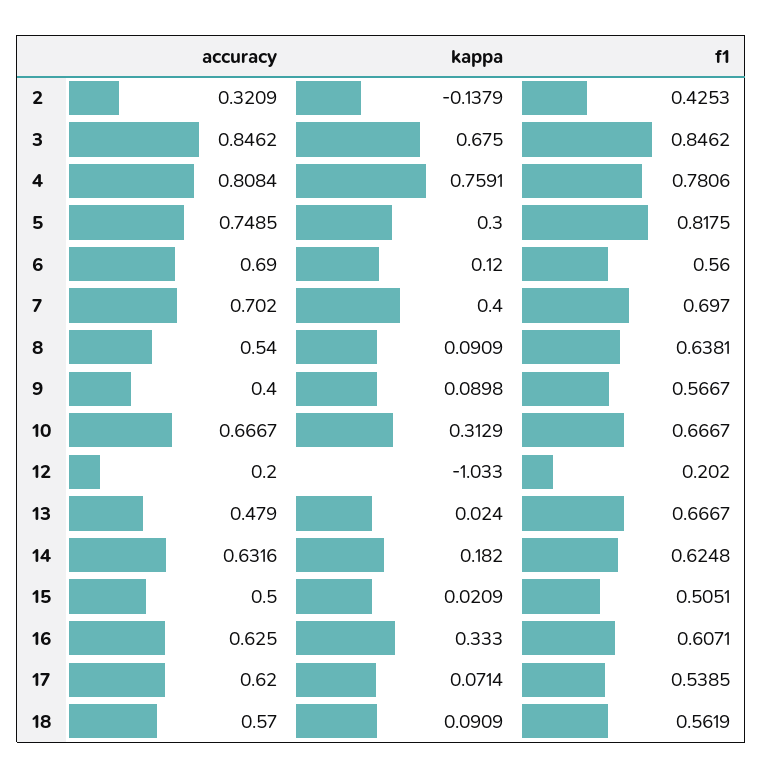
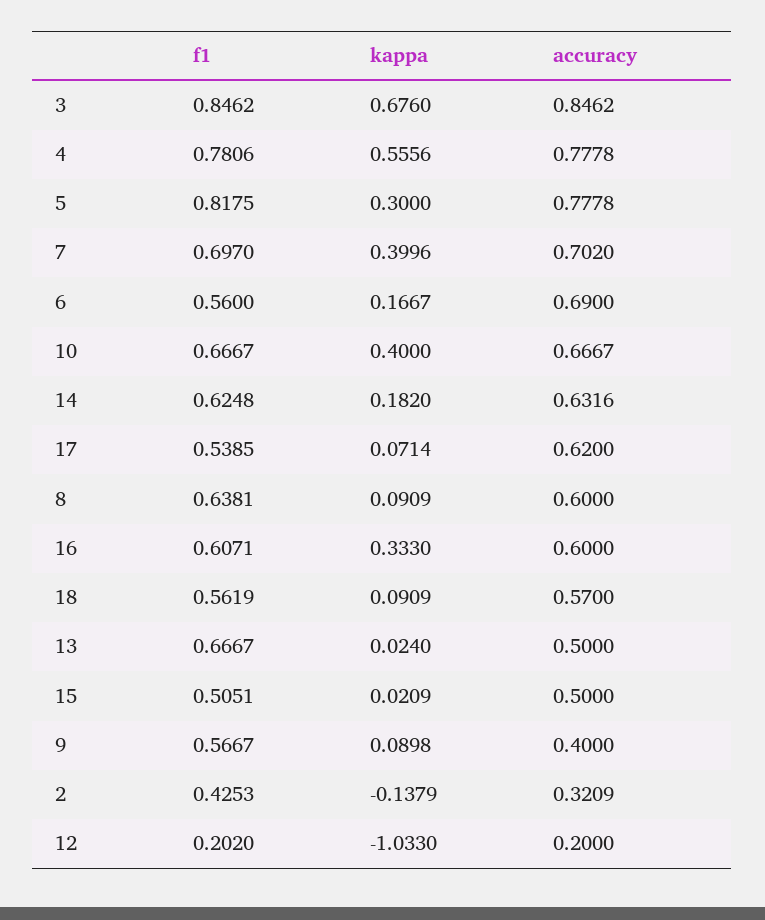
  {
    "accuracy": {
      "2": 0.3209,
      "3": 0.8462,
-     "4": 0.8084,
+     "4": 0.7778,
-     "5": 0.7485,
+     "5": 0.7778,
      "6": 0.69,
      "7": 0.702,
-     "8": 0.54,
+     "8": 0.6,
      "9": 0.4,
      "10": 0.6667,
      "12": 0.2,
-     "13": 0.479,
+     "13": 0.5,
      "14": 0.6316,
      "15": 0.5,
-     "16": 0.625,
+     "16": 0.6,
      "17": 0.62,
      "18": 0.57
    },
    "kappa": {
      "2": -0.1379,
-     "3": 0.675,
+     "3": 0.676,
-     "4": 0.7591,
+     "4": 0.5556,
      "5": 0.3,
-     "6": 0.12,
+     "6": 0.1667,
-     "7": 0.4,
+     "7": 0.3996,
      "8": 0.0909,
      "9": 0.0898,
-     "10": 0.3129,
+     "10": 0.4,
      "12": -1.033,
      "13": 0.024,
      "14": 0.182,
      "15": 0.0209,
      "16": 0.333,
      "17": 0.0714,
      "18": 0.0909
    },
    "f1": {
      "2": 0.4253,
      "3": 0.8462,
      "4": 0.7806,
      "5": 0.8175,
      "6": 0.56,
      "7": 0.697,
      "8": 0.6381,
      "9": 0.5667,
      "10": 0.6667,
      "12": 0.202,
      "13": 0.6667,
      "14": 0.6248,
      "15": 0.5051,
      "16": 0.6071,
      "17": 0.5385,
      "18": 0.5619
    }
  }

